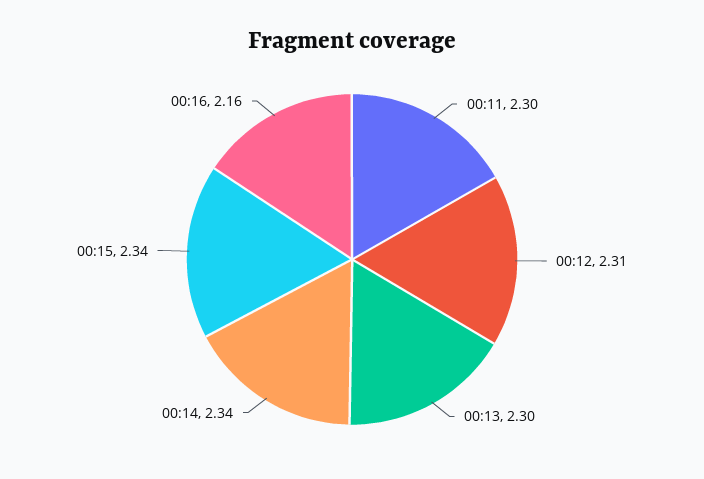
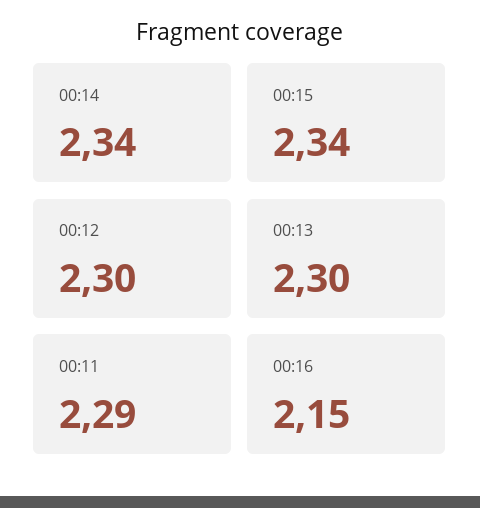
  {
-   "00:11": 2.3,
+   "00:11": 2.29,
-   "00:12": 2.31,
+   "00:12": 2.3,
    "00:13": 2.3,
    "00:14": 2.34,
    "00:15": 2.34,
-   "00:16": 2.16
+   "00:16": 2.15
  }

